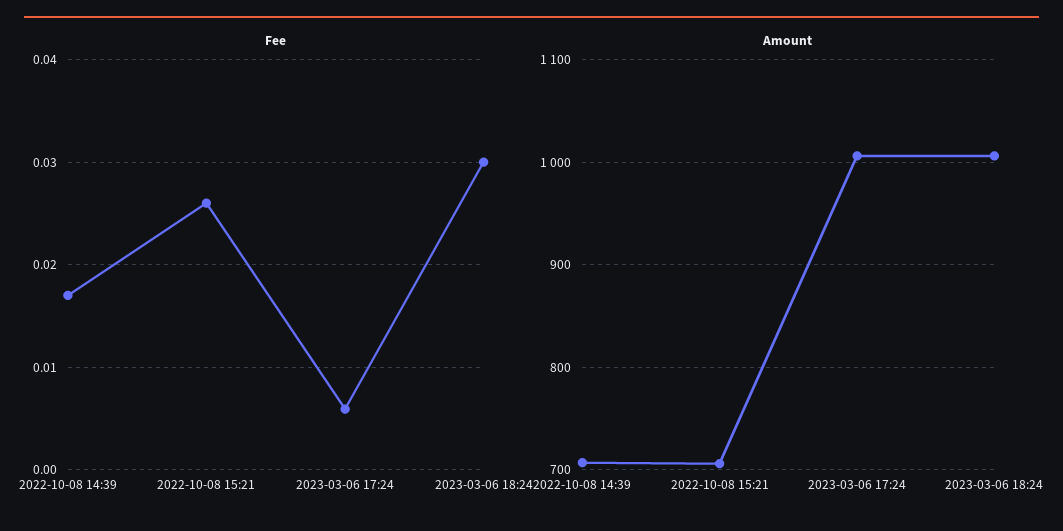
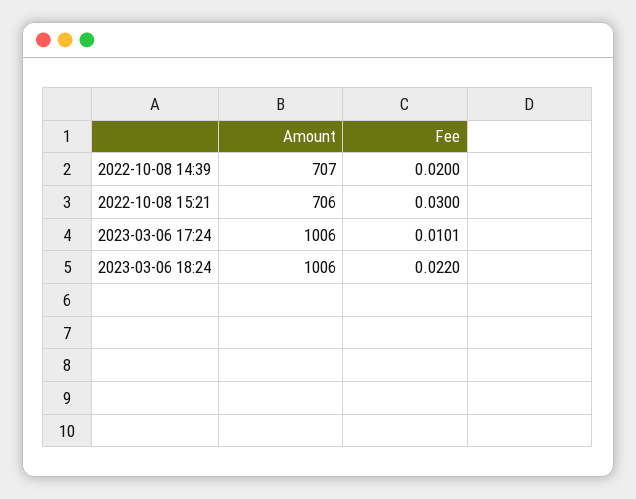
  {
    "Fee": {
-     "2022-10-08 14:39": 0.017,
+     "2022-10-08 14:39": 0.02,
-     "2022-10-08 15:21": 0.026,
+     "2022-10-08 15:21": 0.03,
-     "2023-03-06 17:24": 0.006,
+     "2023-03-06 17:24": 0.0101,
-     "2023-03-06 18:24": 0.03
+     "2023-03-06 18:24": 0.022
    },
    "Amount": {
      "2022-10-08 14:39": 707,
      "2022-10-08 15:21": 706,
      "2023-03-06 17:24": 1006,
      "2023-03-06 18:24": 1006
    }
  }

